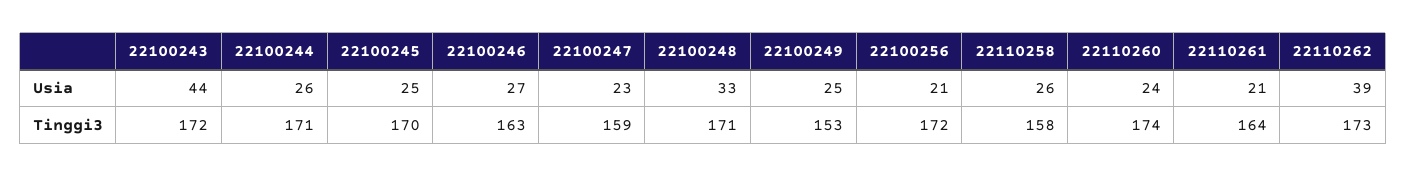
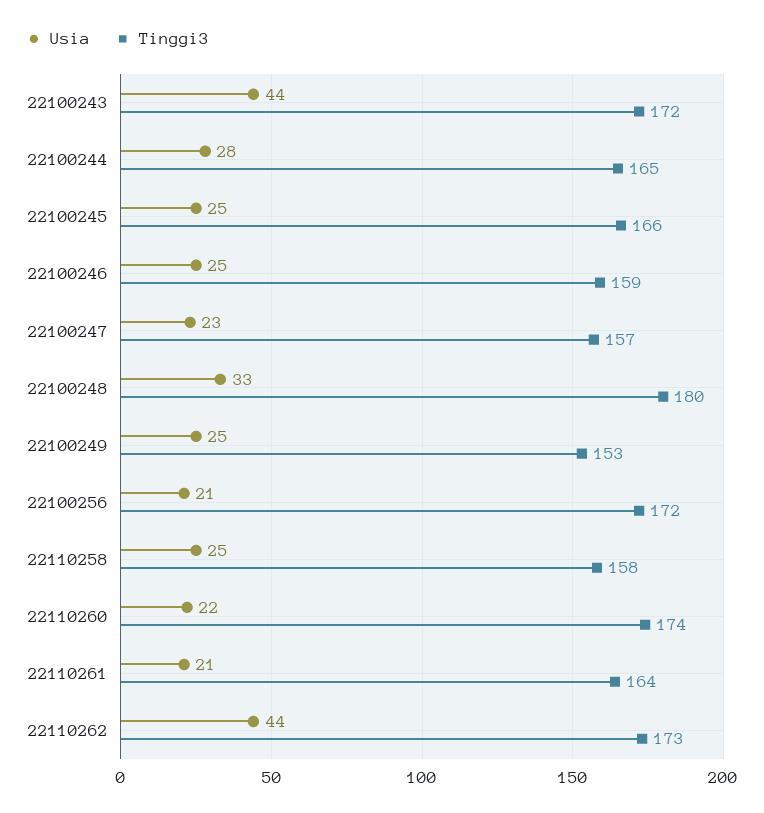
  {
    "Usia": {
      "22100243": 44,
-     "22100244": 26,
+     "22100244": 28,
      "22100245": 25,
-     "22100246": 27,
+     "22100246": 25,
      "22100247": 23,
      "22100248": 33,
      "22100249": 25,
      "22100256": 21,
-     "22110258": 26,
+     "22110258": 25,
-     "22110260": 24,
+     "22110260": 22,
      "22110261": 21,
-     "22110262": 39
+     "22110262": 44
    },
    "Tinggi3": {
      "22100243": 172,
-     "22100244": 171,
+     "22100244": 165,
-     "22100245": 170,
+     "22100245": 166,
-     "22100246": 163,
+     "22100246": 159,
-     "22100247": 159,
+     "22100247": 157,
-     "22100248": 171,
+     "22100248": 180,
      "22100249": 153,
      "22100256": 172,
      "22110258": 158,
      "22110260": 174,
      "22110261": 164,
      "22110262": 173
    }
  }

